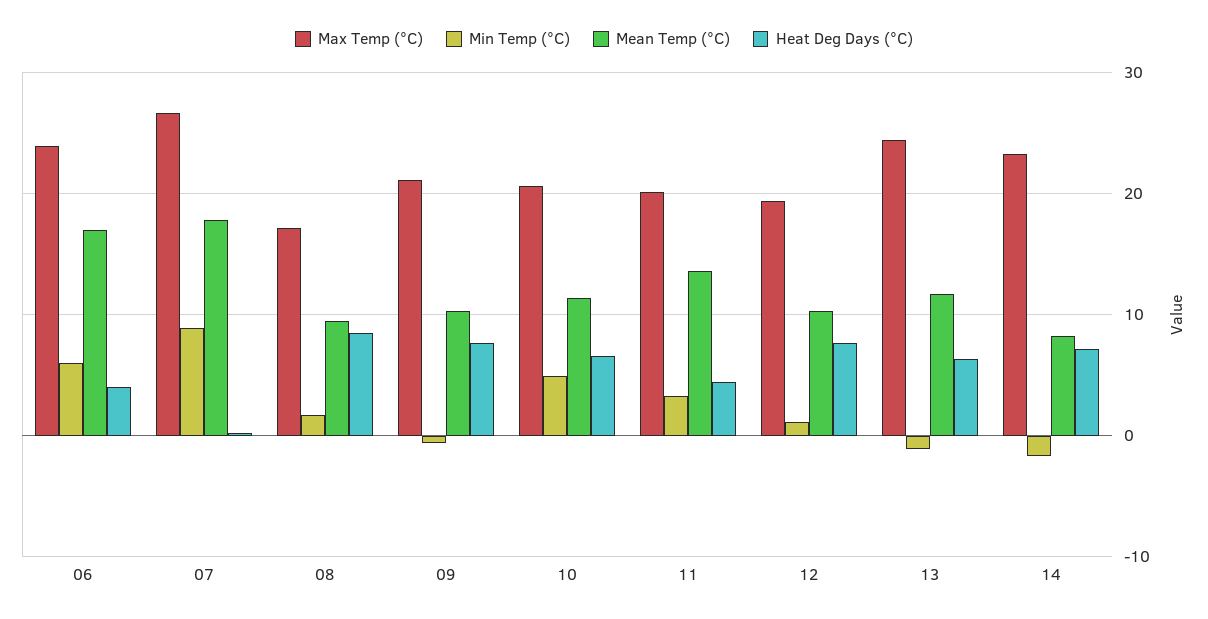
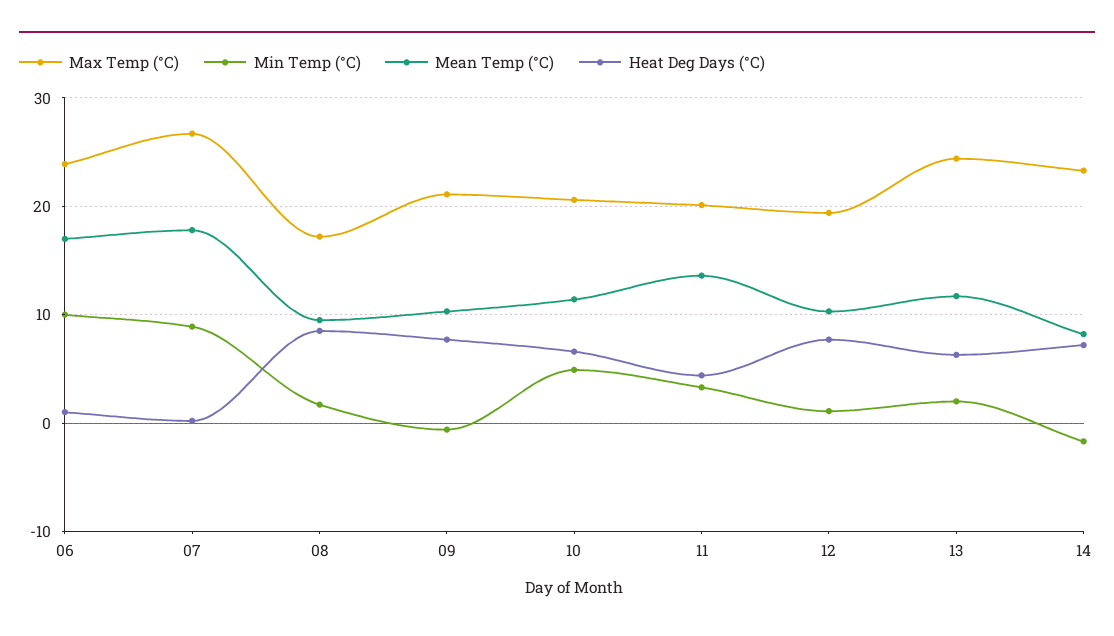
  {
    "Max Temp (°C)": {
      "06": 24,
      "07": 27,
      "08": 17,
      "09": 21,
      "10": 21,
      "11": 20,
      "12": 19,
      "13": 24,
      "14": 23
    },
    "Min Temp (°C)": {
-     "06": 6,
+     "06": 10,
      "07": 9,
      "08": 2,
      "09": -1,
      "10": 5,
      "11": 3,
      "12": 1,
-     "13": -1,
+     "13": 2,
      "14": -2
    },
    "Mean Temp (°C)": {
      "06": 17,
      "07": 18,
      "08": 10,
      "09": 10,
      "10": 11,
      "11": 14,
      "12": 10,
      "13": 12,
      "14": 8
    },
    "Heat Deg Days (°C)": {
-     "06": 4,
+     "06": 1,
      "07": 0,
      "08": 9,
      "09": 8,
      "10": 7,
      "11": 4,
      "12": 8,
      "13": 6,
      "14": 7
    }
  }

